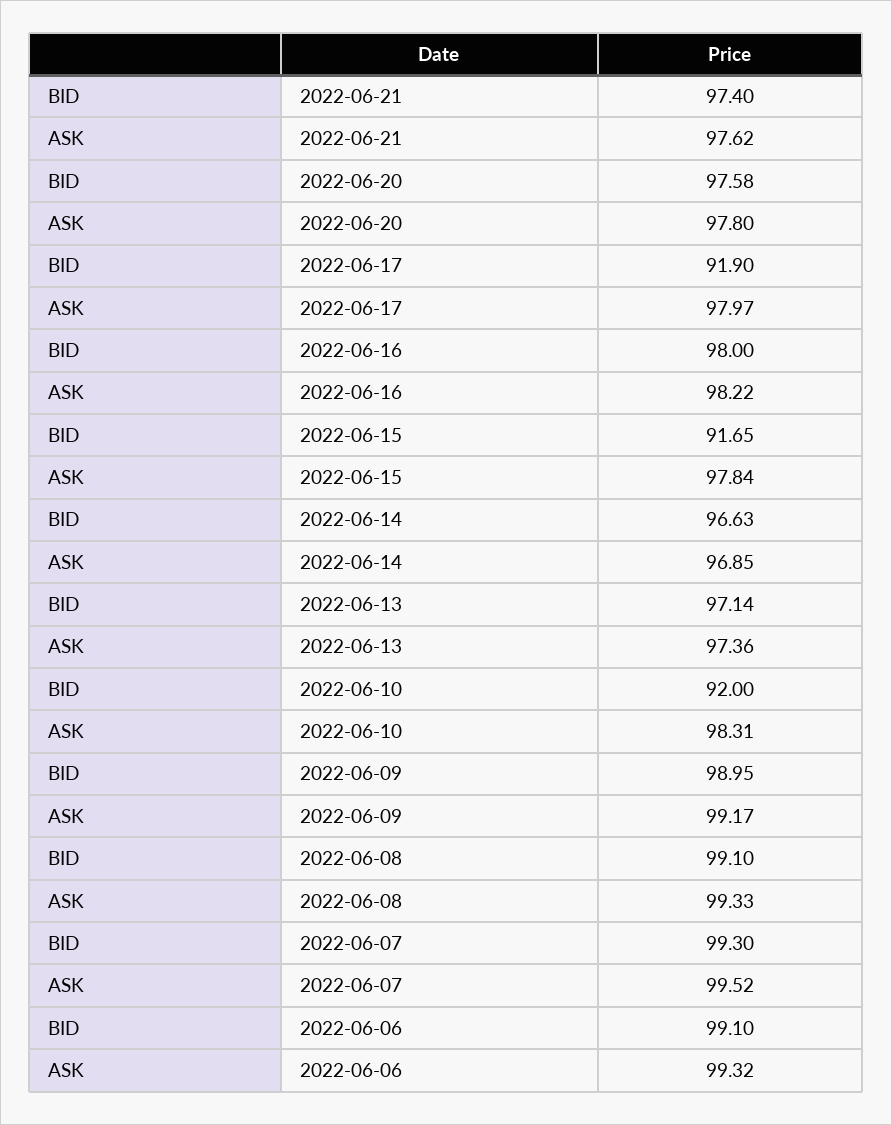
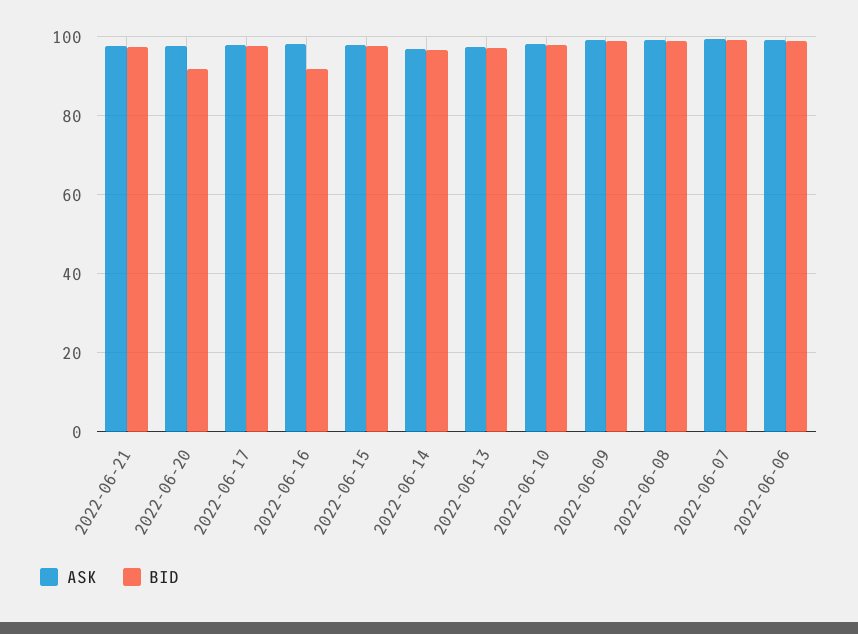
  {
    "BID": {
      "2022-06-21": 97.4,
-     "2022-06-20": 97.58,
+     "2022-06-20": 92,
-     "2022-06-17": 91.9,
+     "2022-06-17": 98,
-     "2022-06-16": 98,
+     "2022-06-16": 92,
-     "2022-06-15": 91.65,
+     "2022-06-15": 98,
      "2022-06-14": 96.63,
      "2022-06-13": 97.14,
-     "2022-06-10": 92,
+     "2022-06-10": 98,
      "2022-06-09": 98.95,
      "2022-06-08": 99.1,
      "2022-06-07": 99.3,
      "2022-06-06": 99.1
    },
    "ASK": {
      "2022-06-21": 97.62,
      "2022-06-20": 97.8,
      "2022-06-17": 97.97,
      "2022-06-16": 98.22,
      "2022-06-15": 97.84,
      "2022-06-14": 96.85,
      "2022-06-13": 97.36,
      "2022-06-10": 98.31,
      "2022-06-09": 99.17,
      "2022-06-08": 99.33,
      "2022-06-07": 99.52,
      "2022-06-06": 99.32
    }
  }

